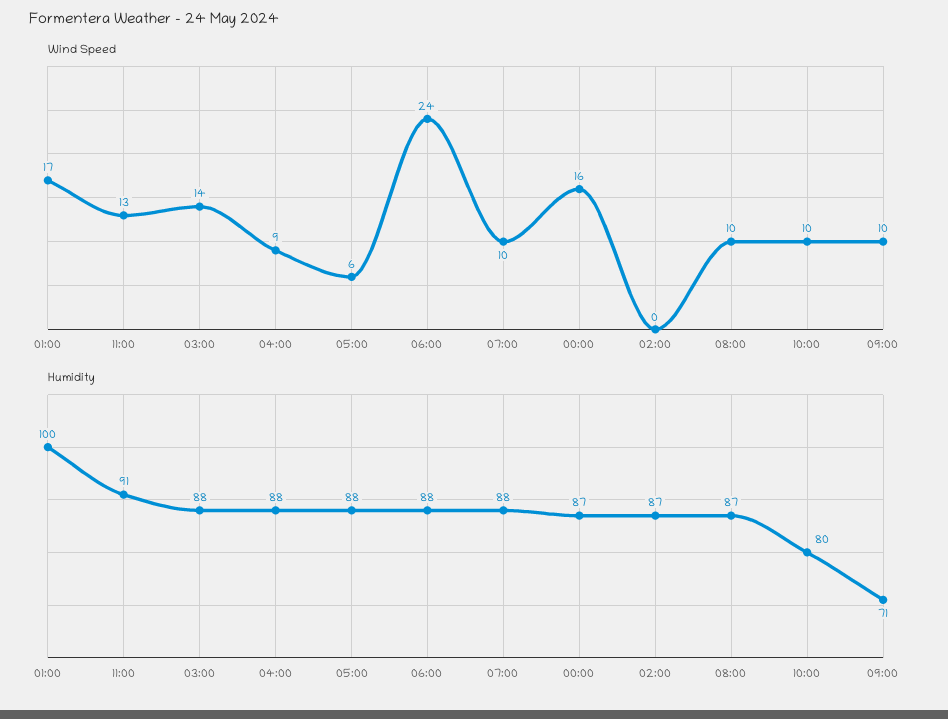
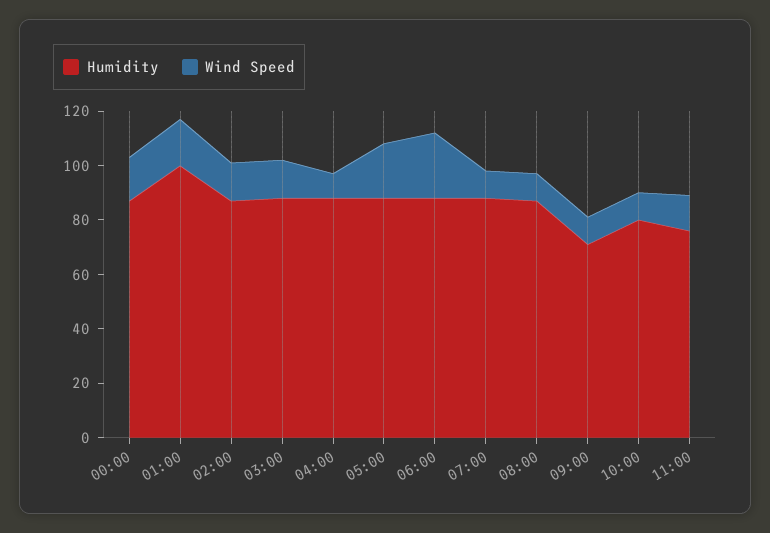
  {
    "Wind Speed": {
      "01:00": 17,
      "11:00": 13,
      "03:00": 14,
      "04:00": 9,
-     "05:00": 6,
+     "05:00": 20,
      "06:00": 24,
      "07:00": 10,
      "00:00": 16,
-     "02:00": 0,
+     "02:00": 15,
      "08:00": 10,
      "10:00": 10,
      "09:00": 10
    },
    "Humidity": {
      "01:00": 100,
-     "11:00": 91,
+     "11:00": 75,
      "03:00": 88,
      "04:00": 88,
      "05:00": 88,
      "06:00": 88,
      "07:00": 88,
      "00:00": 87,
      "02:00": 87,
      "08:00": 87,
      "10:00": 80,
      "09:00": 71
    }
  }

